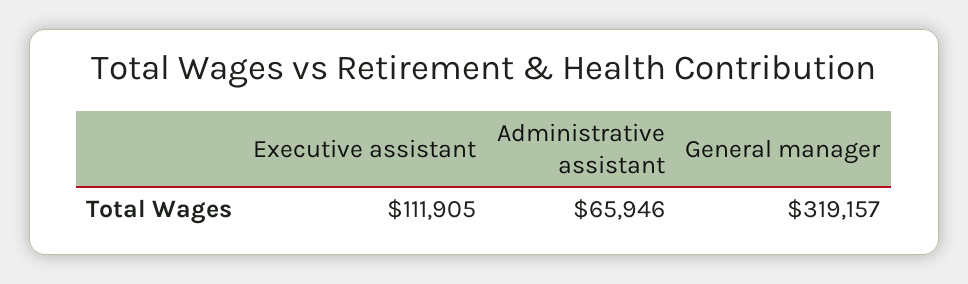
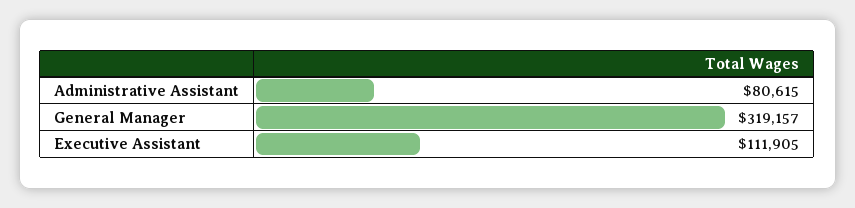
  {
    "Executive assistant": 111905,
-   "Administrative assistant": 65946,
+   "Administrative assistant": 80615,
    "General manager": 319157
  }

